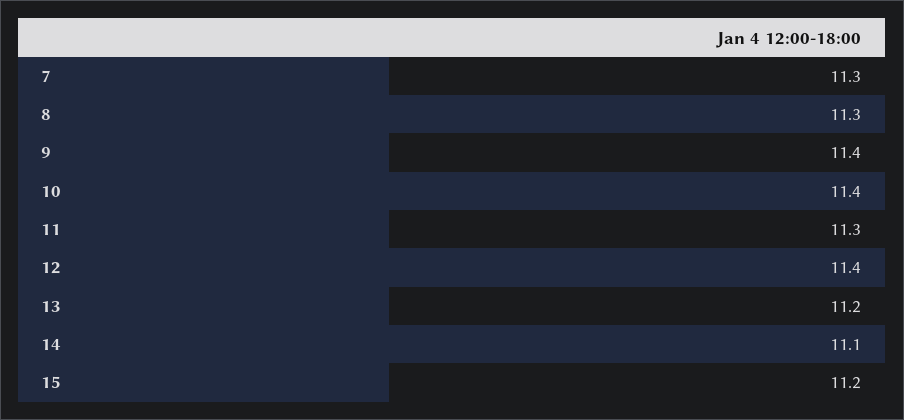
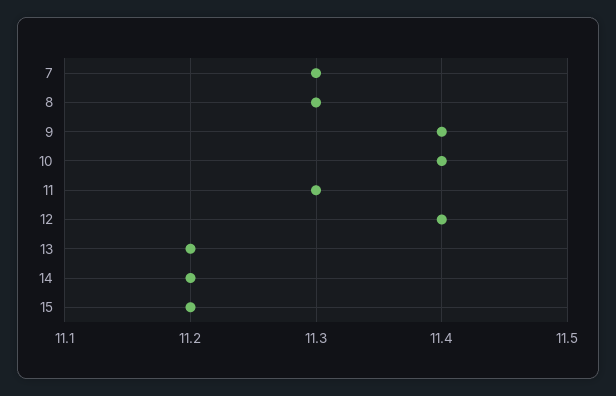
  {
    "7": 11.3,
    "8": 11.3,
    "9": 11.4,
    "10": 11.4,
    "11": 11.3,
    "12": 11.4,
    "13": 11.2,
-   "14": 11.1,
+   "14": 11.2,
    "15": 11.2
  }

